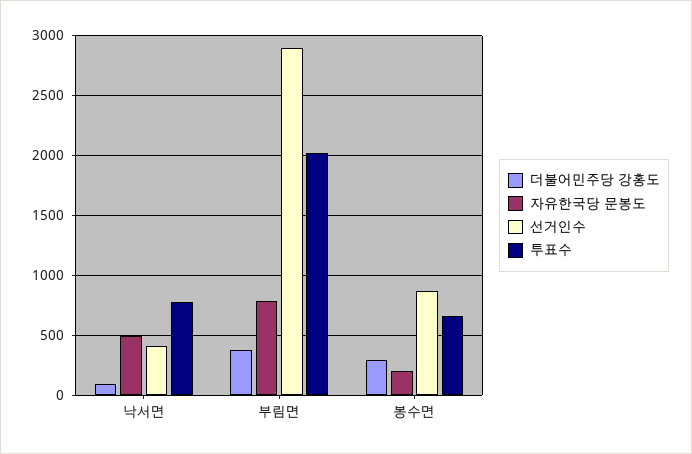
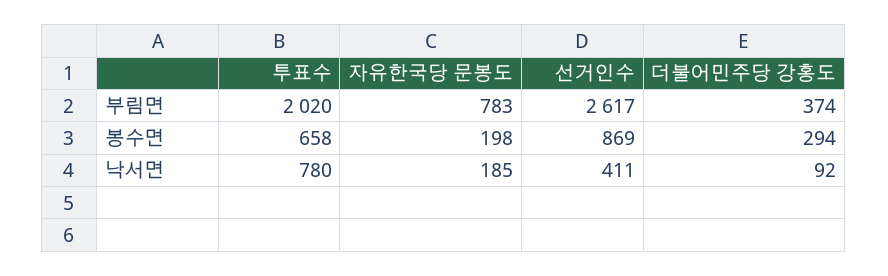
  {
    "더불어민주당 강홍도": {
      "낙서면": 92,
      "부림면": 374,
      "봉수면": 294
    },
    "자유한국당 문봉도": {
-     "낙서면": 500,
+     "낙서면": 185,
      "부림면": 783,
      "봉수면": 198
    },
    "선거인수": {
      "낙서면": 411,
-     "부림면": 2900,
+     "부림면": 2617,
      "봉수면": 869
    },
    "투표수": {
      "낙서면": 780,
      "부림면": 2020,
      "봉수면": 658
    }
  }

